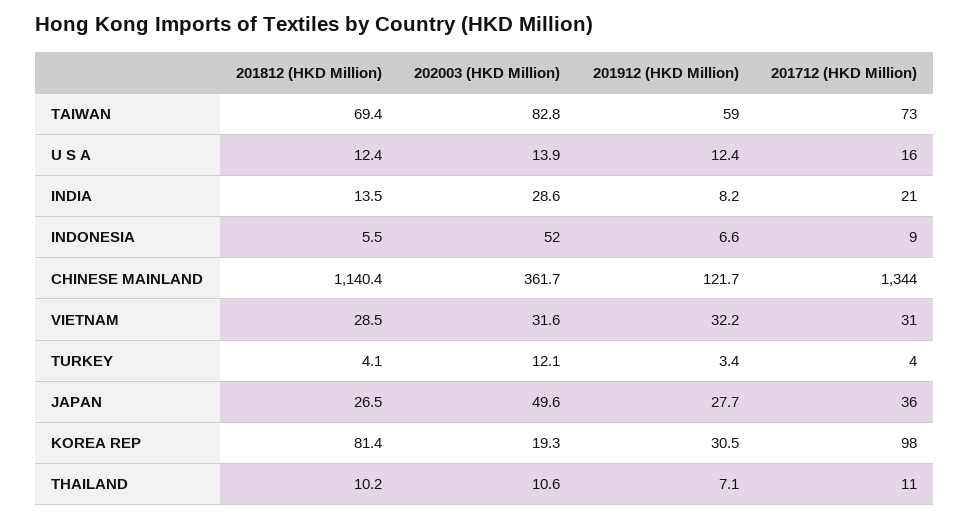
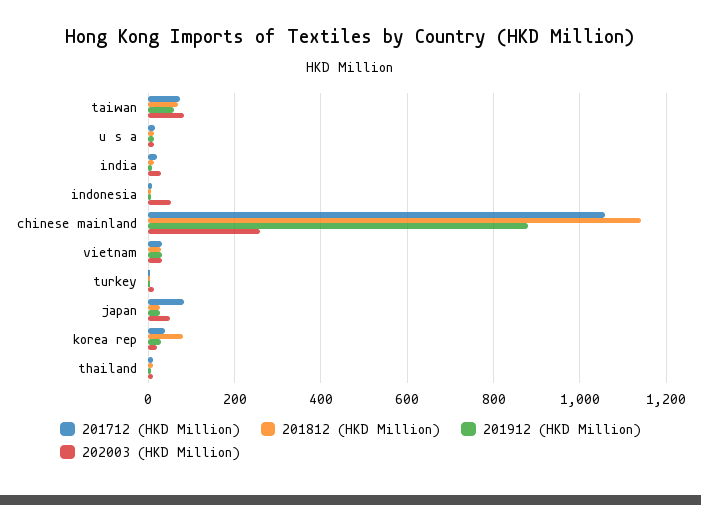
  {
    "201812 (HKD Million)": {
      "TAIWAN": 69.4,
      "U S A": 12.4,
      "INDIA": 13.5,
      "INDONESIA": 5.5,
      "CHINESE MAINLAND": 1140.4,
      "VIETNAM": 28.5,
      "TURKEY": 4.1,
      "JAPAN": 26.5,
      "KOREA REP": 81.4,
      "THAILAND": 10.2
    },
    "202003 (HKD Million)": {
      "TAIWAN": 82.8,
      "U S A": 13.9,
      "INDIA": 28.6,
      "INDONESIA": 52,
-     "CHINESE MAINLAND": 361.7,
+     "CHINESE MAINLAND": 260,
      "VIETNAM": 31.6,
      "TURKEY": 12.1,
      "JAPAN": 49.6,
      "KOREA REP": 19.3,
      "THAILAND": 10.6
    },
    "201912 (HKD Million)": {
      "TAIWAN": 59,
      "U S A": 12.4,
      "INDIA": 8.2,
      "INDONESIA": 6.6,
-     "CHINESE MAINLAND": 121.7,
+     "CHINESE MAINLAND": 880,
      "VIETNAM": 32.2,
      "TURKEY": 3.4,
      "JAPAN": 27.7,
      "KOREA REP": 30.5,
      "THAILAND": 7.1
    },
    "201712 (HKD Million)": {
      "TAIWAN": 73,
      "U S A": 16,
      "INDIA": 21,
      "INDONESIA": 9,
-     "CHINESE MAINLAND": 1344,
+     "CHINESE MAINLAND": 1060,
      "VIETNAM": 31,
      "TURKEY": 4,
-     "JAPAN": 36,
+     "JAPAN": 80,
-     "KOREA REP": 98,
+     "KOREA REP": 40,
      "THAILAND": 11
    }
  }

